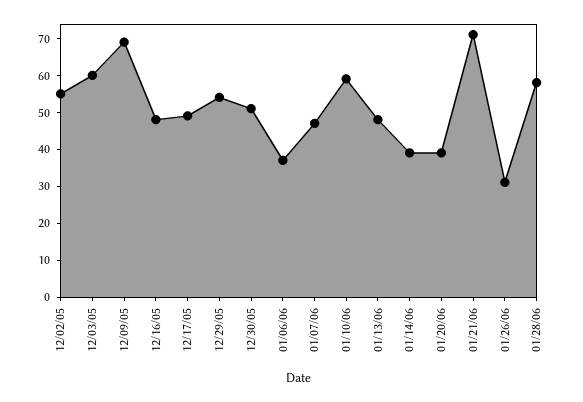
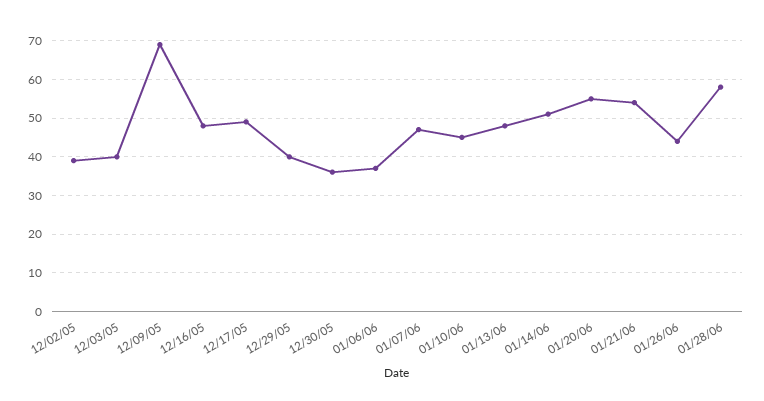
  {
-   "12/02/05": 55,
+   "12/02/05": 40,
-   "12/03/05": 60,
+   "12/03/05": 40,
    "12/09/05": 70,
    "12/16/05": 50,
    "12/17/05": 50,
-   "12/29/05": 55,
+   "12/29/05": 40,
-   "12/30/05": 50,
+   "12/30/05": 35,
    "01/06/06": 35,
    "01/07/06": 45,
-   "01/10/06": 60,
+   "01/10/06": 45,
    "01/13/06": 50,
-   "01/14/06": 40,
+   "01/14/06": 50,
-   "01/20/06": 40,
+   "01/20/06": 55,
-   "01/21/06": 70,
+   "01/21/06": 55,
-   "01/26/06": 30,
+   "01/26/06": 45,
    "01/28/06": 60
  }

